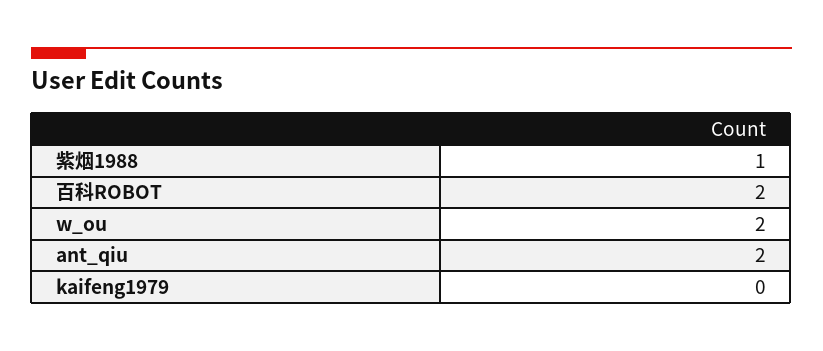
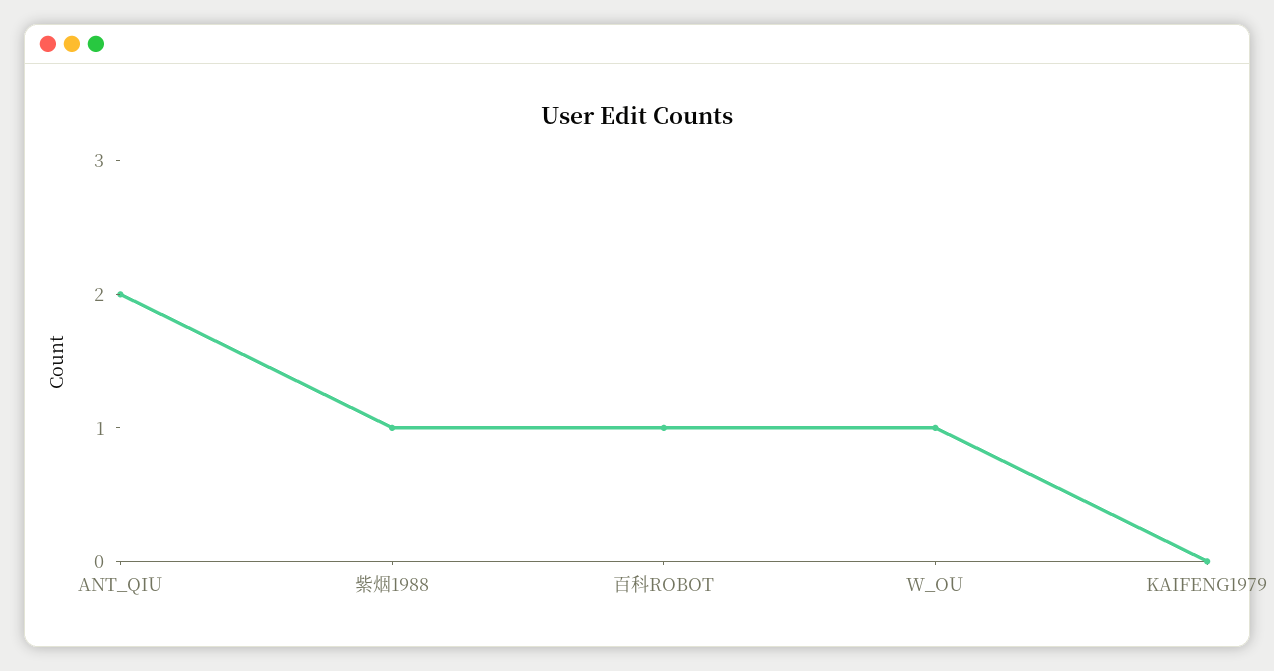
  {
    "紫烟1988": 1,
-   "百科ROBOT": 2,
+   "百科ROBOT": 1,
-   "w_ou": 2,
+   "w_ou": 1,
    "ant_qiu": 2,
    "kaifeng1979": 0
  }

